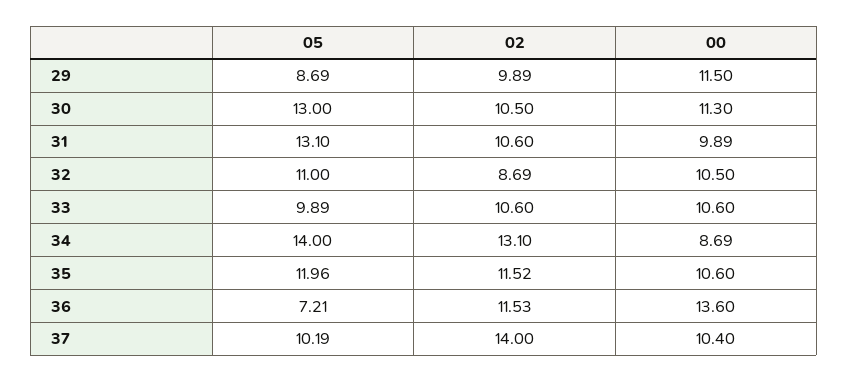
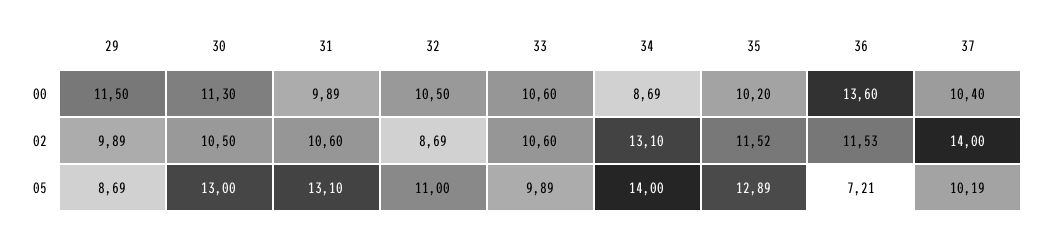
  {
    "05": {
      "29": 8.69,
      "30": 13,
      "31": 13.1,
      "32": 11,
      "33": 9.89,
      "34": 14,
-     "35": 11.96,
+     "35": 12.89,
      "36": 7.21,
      "37": 10.19
    },
    "02": {
      "29": 9.89,
      "30": 10.5,
      "31": 10.6,
      "32": 8.69,
      "33": 10.6,
      "34": 13.1,
      "35": 11.52,
      "36": 11.53,
      "37": 14
    },
    "00": {
      "29": 11.5,
      "30": 11.3,
      "31": 9.89,
      "32": 10.5,
      "33": 10.6,
      "34": 8.69,
-     "35": 10.6,
+     "35": 10.2,
      "36": 13.6,
      "37": 10.4
    }
  }

